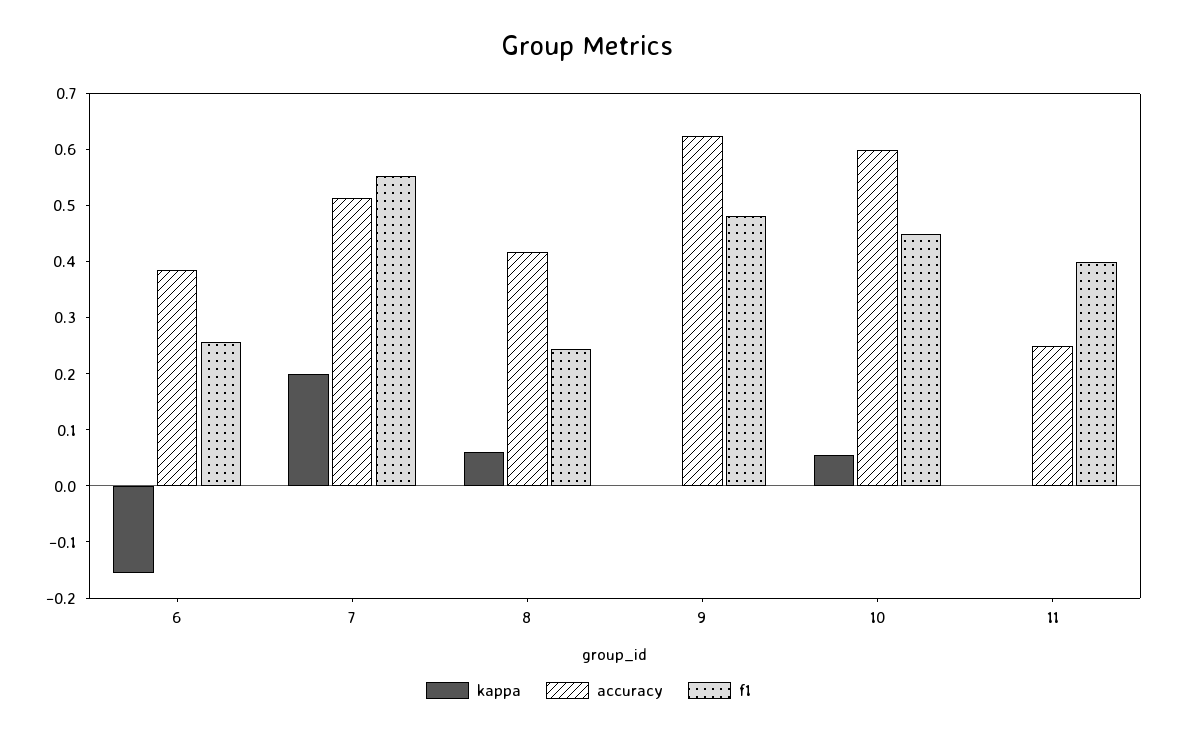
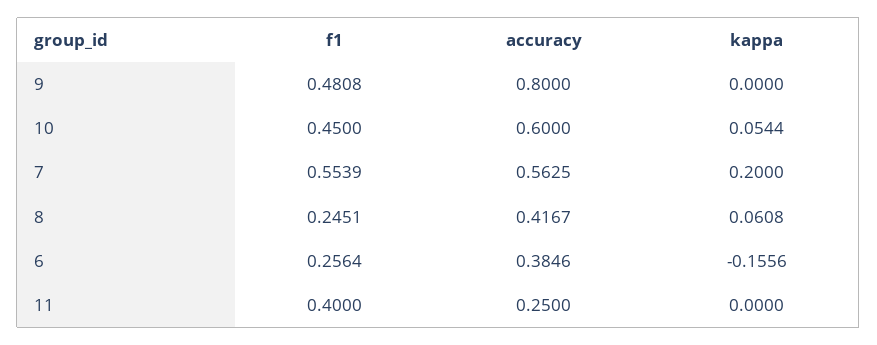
  {
    "kappa": {
      "6": -0.1556,
      "7": 0.2,
      "8": 0.0608,
      "9": 0,
      "10": 0.0544,
      "11": 0
    },
    "accuracy": {
      "6": 0.3846,
-     "7": 0.52,
+     "7": 0.5625,
      "8": 0.4167,
-     "9": 0.62,
+     "9": 0.8,
      "10": 0.6,
      "11": 0.25
    },
    "f1": {
      "6": 0.2564,
      "7": 0.5539,
      "8": 0.2451,
      "9": 0.4808,
      "10": 0.45,
      "11": 0.4
    }
  }

